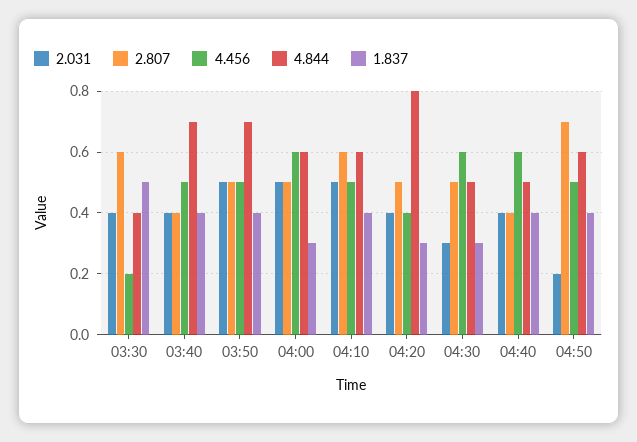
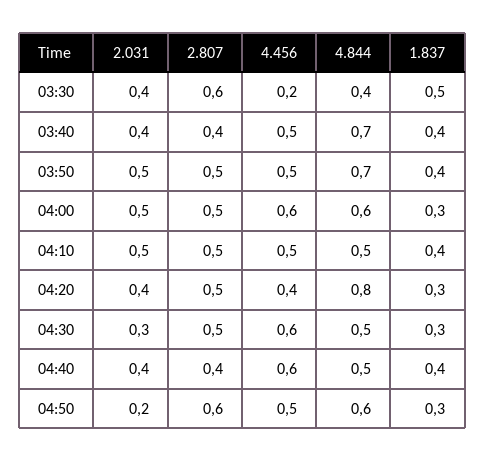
  {
    "2.031": {
      "03:30": 0.4,
      "03:40": 0.4,
      "03:50": 0.5,
      "04:00": 0.5,
      "04:10": 0.5,
      "04:20": 0.4,
      "04:30": 0.3,
      "04:40": 0.4,
      "04:50": 0.2
    },
    "2.807": {
      "03:30": 0.6,
      "03:40": 0.4,
      "03:50": 0.5,
      "04:00": 0.5,
-     "04:10": 0.6,
+     "04:10": 0.5,
      "04:20": 0.5,
      "04:30": 0.5,
      "04:40": 0.4,
-     "04:50": 0.7
+     "04:50": 0.6
    },
    "4.456": {
      "03:30": 0.2,
      "03:40": 0.5,
      "03:50": 0.5,
      "04:00": 0.6,
      "04:10": 0.5,
      "04:20": 0.4,
      "04:30": 0.6,
      "04:40": 0.6,
      "04:50": 0.5
    },
    "4.844": {
      "03:30": 0.4,
      "03:40": 0.7,
      "03:50": 0.7,
      "04:00": 0.6,
-     "04:10": 0.6,
+     "04:10": 0.5,
      "04:20": 0.8,
      "04:30": 0.5,
      "04:40": 0.5,
      "04:50": 0.6
    },
    "1.837": {
      "03:30": 0.5,
      "03:40": 0.4,
      "03:50": 0.4,
      "04:00": 0.3,
      "04:10": 0.4,
      "04:20": 0.3,
      "04:30": 0.3,
      "04:40": 0.4,
-     "04:50": 0.4
+     "04:50": 0.3
    }
  }

